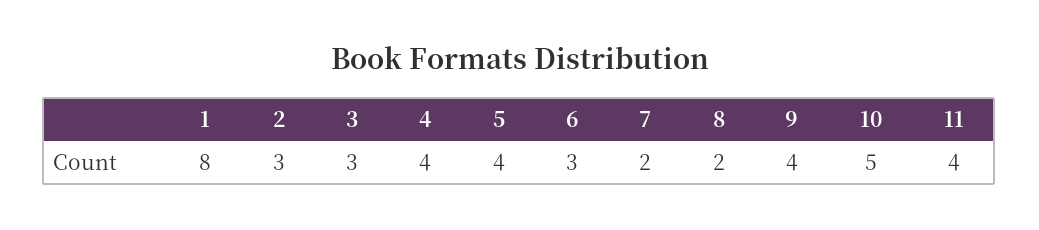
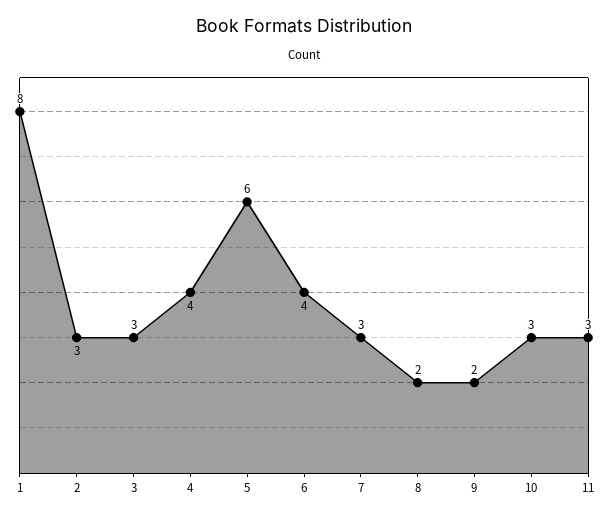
  {
    "1": 8,
    "2": 3,
    "3": 3,
    "4": 4,
-   "5": 4,
+   "5": 6,
-   "6": 3,
+   "6": 4,
-   "7": 2,
+   "7": 3,
    "8": 2,
-   "9": 4,
+   "9": 2,
-   "10": 5,
+   "10": 3,
-   "11": 4
+   "11": 3
  }

